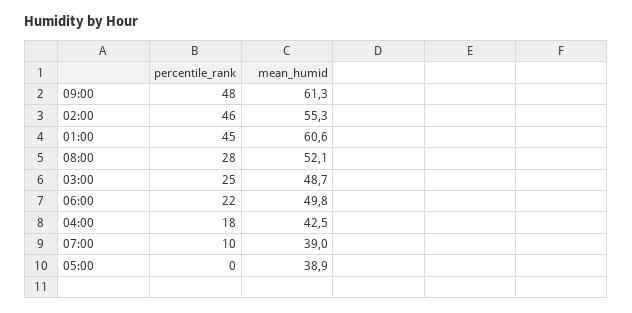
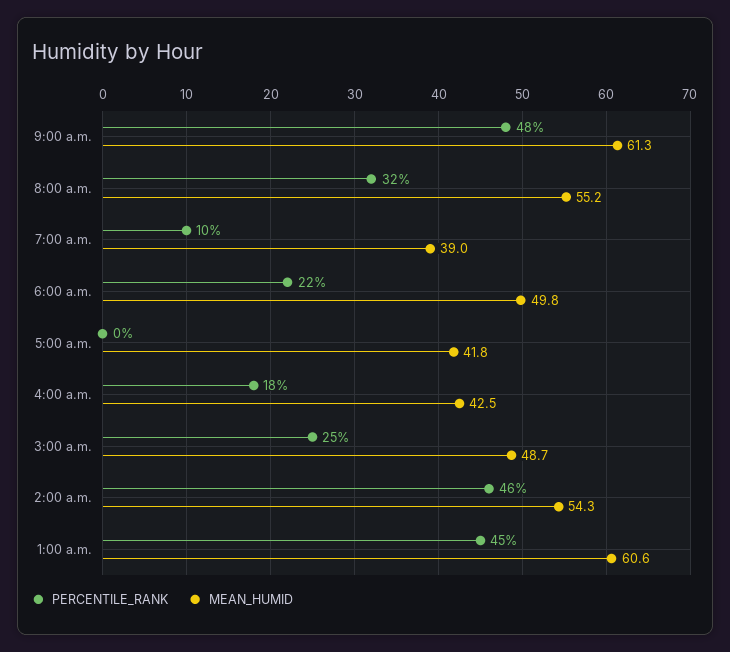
  {
    "percentile_rank": {
      "09:00": 48,
      "02:00": 46,
      "01:00": 45,
-     "08:00": 28,
+     "08:00": 32,
      "03:00": 25,
      "06:00": 22,
      "04:00": 18,
      "07:00": 10,
      "05:00": 0
    },
    "mean_humid": {
      "09:00": 61.3,
-     "02:00": 55.3,
+     "02:00": 54.3,
      "01:00": 60.6,
-     "08:00": 52.1,
+     "08:00": 55.2,
      "03:00": 48.7,
      "06:00": 49.8,
      "04:00": 42.5,
      "07:00": 39,
-     "05:00": 38.9
+     "05:00": 41.8
    }
  }

